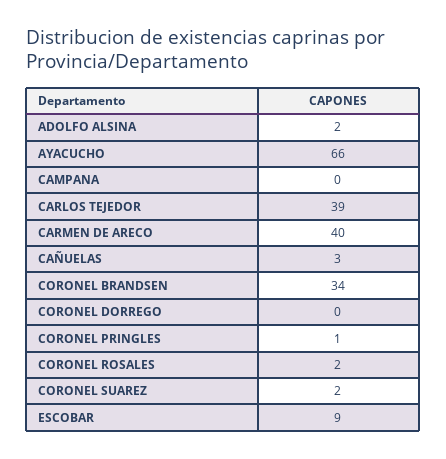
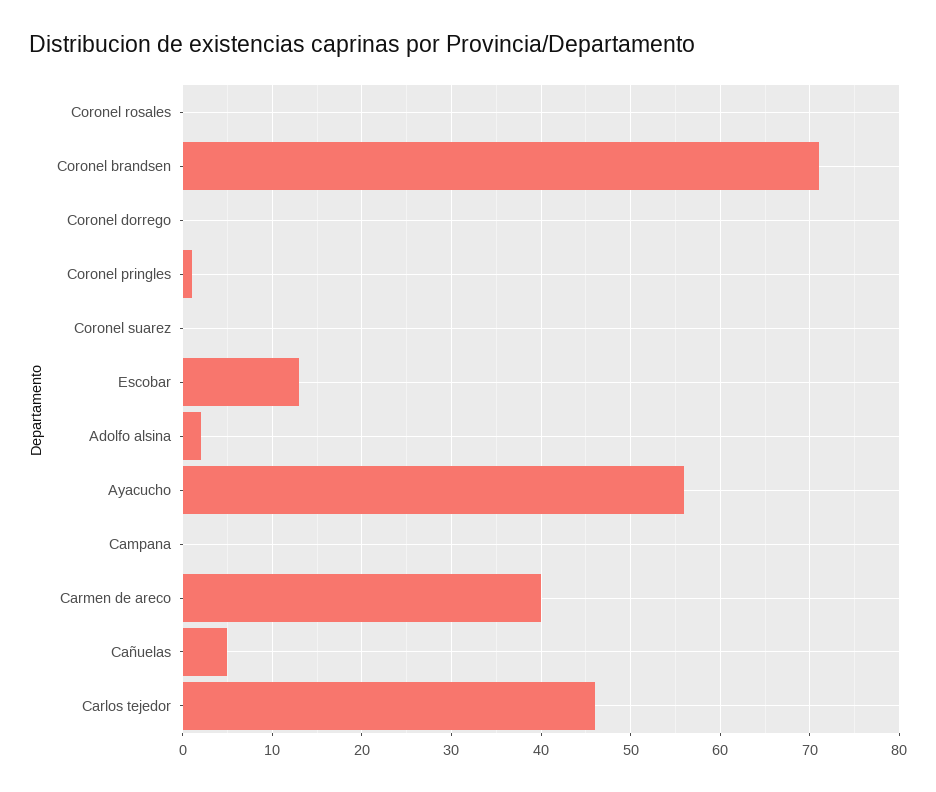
  {
    "ADOLFO ALSINA": 2,
-   "AYACUCHO": 66,
+   "AYACUCHO": 56,
    "CAMPANA": 0,
-   "CARLOS TEJEDOR": 39,
+   "CARLOS TEJEDOR": 46,
    "CARMEN DE ARECO": 40,
-   "CAÑUELAS": 3,
+   "CAÑUELAS": 5,
-   "CORONEL BRANDSEN": 34,
+   "CORONEL BRANDSEN": 71,
    "CORONEL DORREGO": 0,
    "CORONEL PRINGLES": 1,
-   "CORONEL ROSALES": 2,
+   "CORONEL ROSALES": 0,
-   "CORONEL SUAREZ": 2,
+   "CORONEL SUAREZ": 0,
-   "ESCOBAR": 9
+   "ESCOBAR": 13
  }

